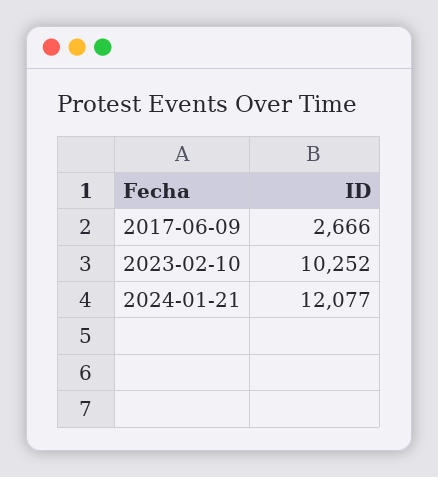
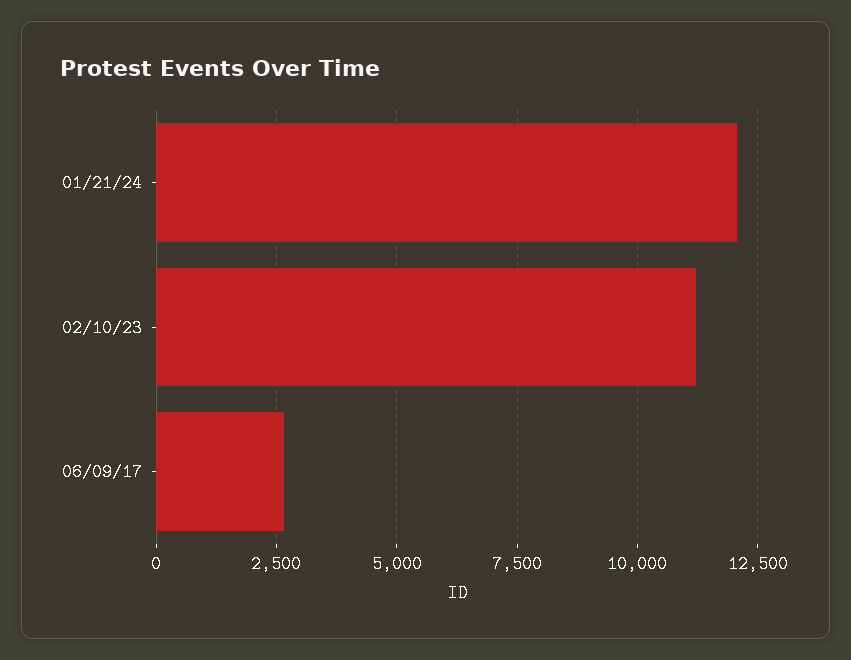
  {
    "2017-06-09": 2666,
-   "2023-02-10": 10252,
+   "2023-02-10": 11250,
    "2024-01-21": 12077
  }

